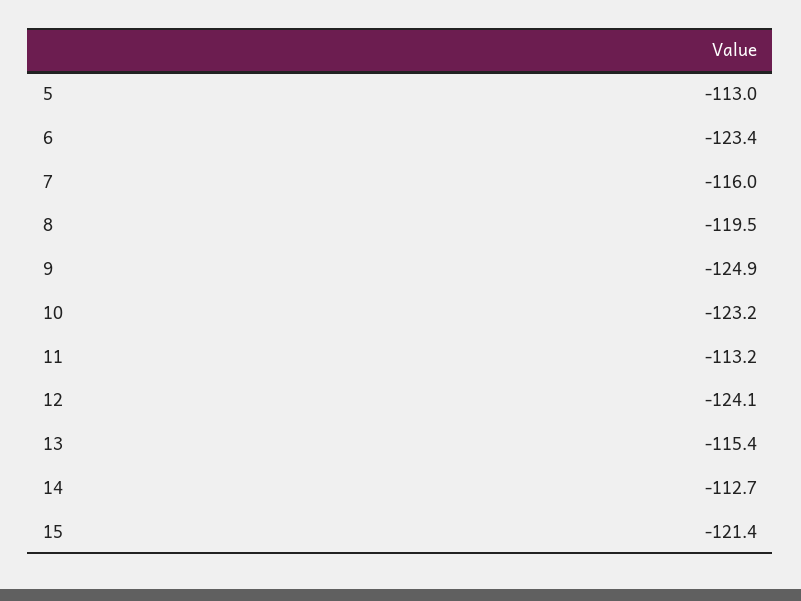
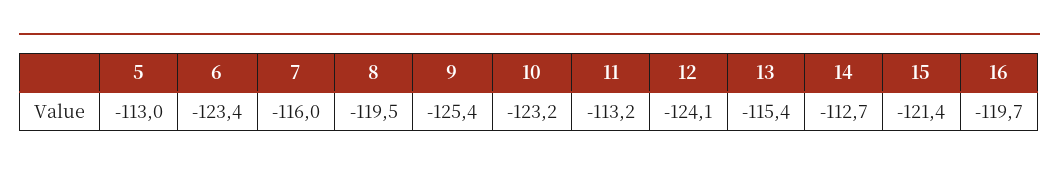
  {
    "5": -113,
    "6": -123.4,
    "7": -116,
    "8": -119.5,
-   "9": -124.9,
+   "9": -125.4,
    "10": -123.2,
    "11": -113.2,
    "12": -124.1,
    "13": -115.4,
    "14": -112.7,
-   "15": -121.4
+   "15": -121.4,
+   "16": -119.7
  }

